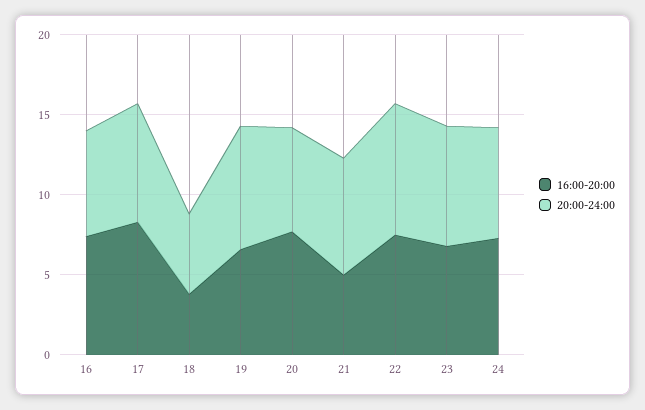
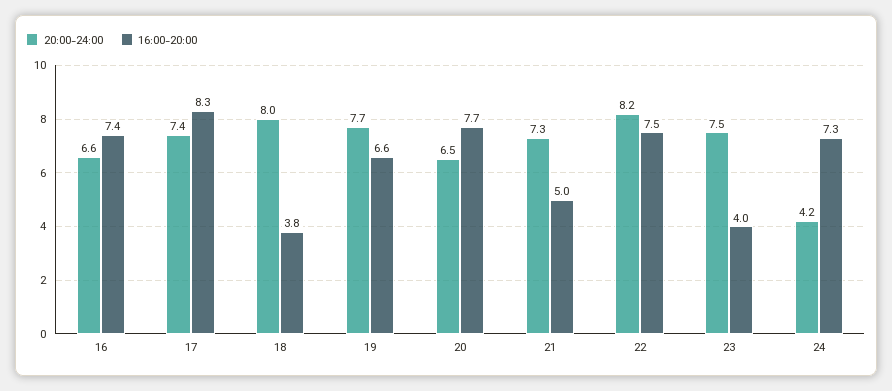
  {
    "16:00-20:00": {
      "16": 7.4,
      "17": 8.3,
      "18": 3.8,
      "19": 6.6,
      "20": 7.7,
      "21": 5,
      "22": 7.5,
-     "23": 7,
+     "23": 4,
      "24": 7.3
    },
    "20:00-24:00": {
      "16": 6.6,
      "17": 7.4,
-     "18": 5,
+     "18": 8,
      "19": 7.7,
      "20": 6.5,
      "21": 7.3,
      "22": 8.2,
      "23": 7.5,
-     "24": 7
+     "24": 4.2
    }
  }

